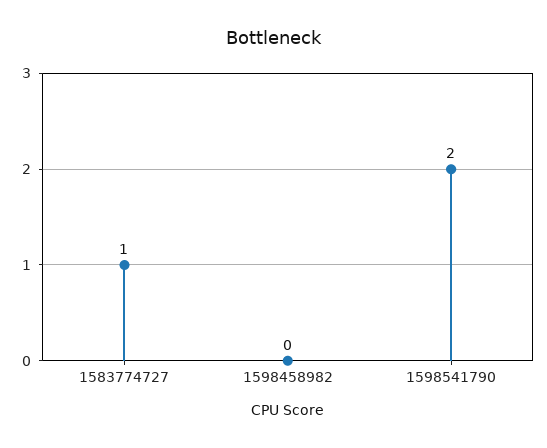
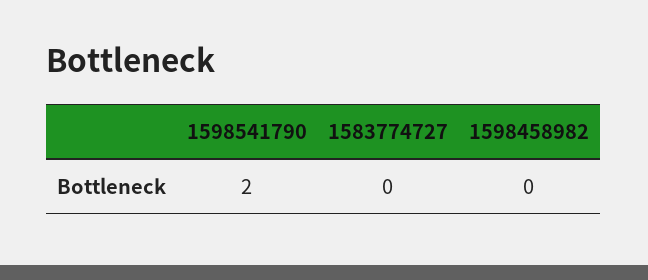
  {
-   "1583774727": 1,
+   "1583774727": 0,
    "1598458982": 0,
    "1598541790": 2
  }

